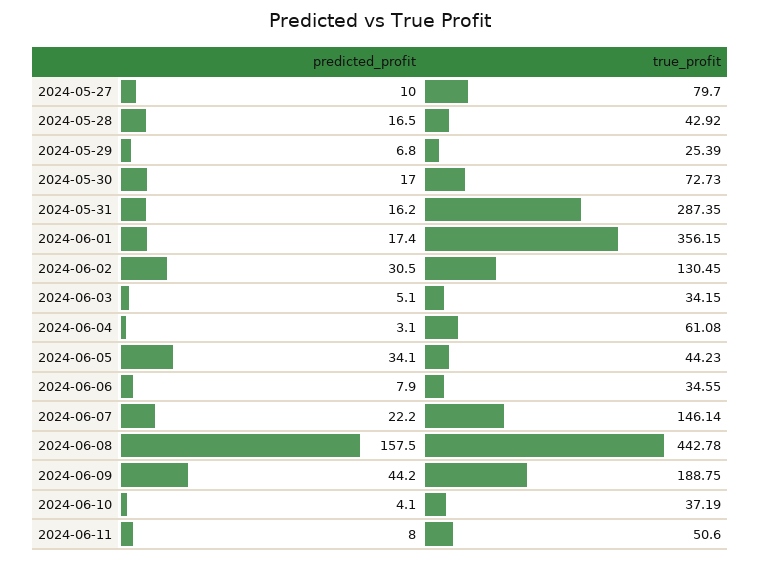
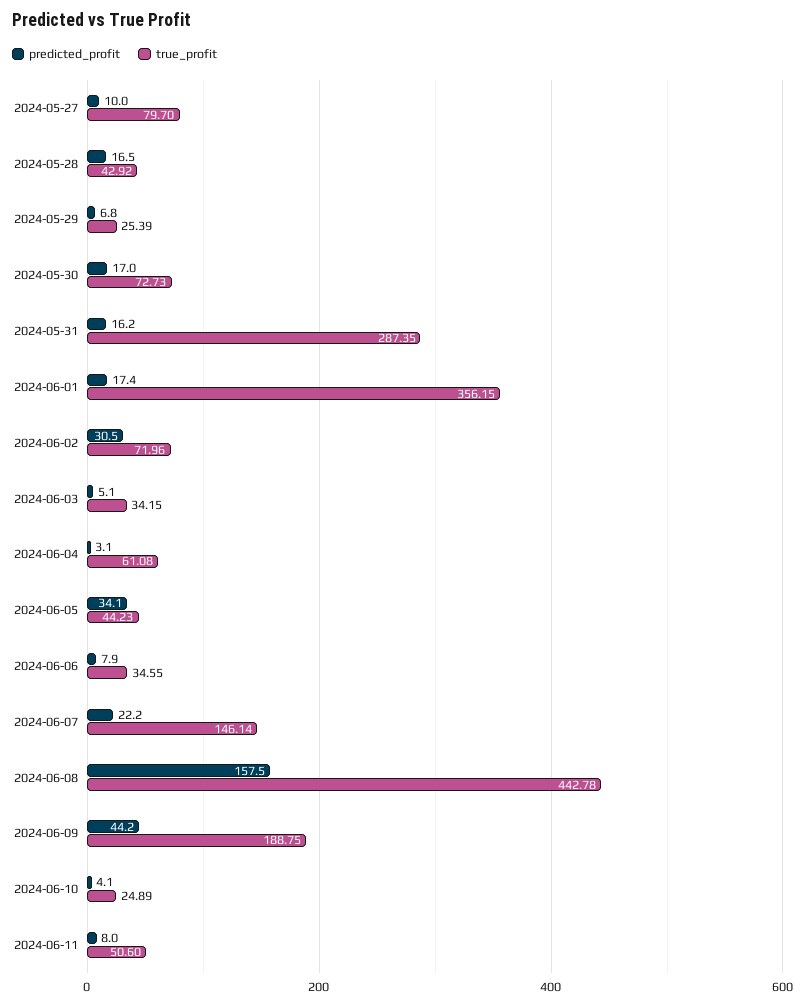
  {
    "predicted_profit": {
      "2024-05-27": 10,
      "2024-05-28": 16.5,
      "2024-05-29": 6.8,
      "2024-05-30": 17,
      "2024-05-31": 16.2,
      "2024-06-01": 17.4,
      "2024-06-02": 30.5,
      "2024-06-03": 5.1,
      "2024-06-04": 3.1,
      "2024-06-05": 34.1,
      "2024-06-06": 7.9,
      "2024-06-07": 22.2,
      "2024-06-08": 157.5,
      "2024-06-09": 44.2,
      "2024-06-10": 4.1,
      "2024-06-11": 8
    },
    "true_profit": {
      "2024-05-27": 79.7,
      "2024-05-28": 42.92,
      "2024-05-29": 25.39,
      "2024-05-30": 72.73,
      "2024-05-31": 287.35,
      "2024-06-01": 356.15,
-     "2024-06-02": 130.45,
+     "2024-06-02": 71.96,
      "2024-06-03": 34.15,
      "2024-06-04": 61.08,
      "2024-06-05": 44.23,
      "2024-06-06": 34.55,
      "2024-06-07": 146.14,
      "2024-06-08": 442.78,
      "2024-06-09": 188.75,
-     "2024-06-10": 37.19,
+     "2024-06-10": 24.89,
      "2024-06-11": 50.6
    }
  }

